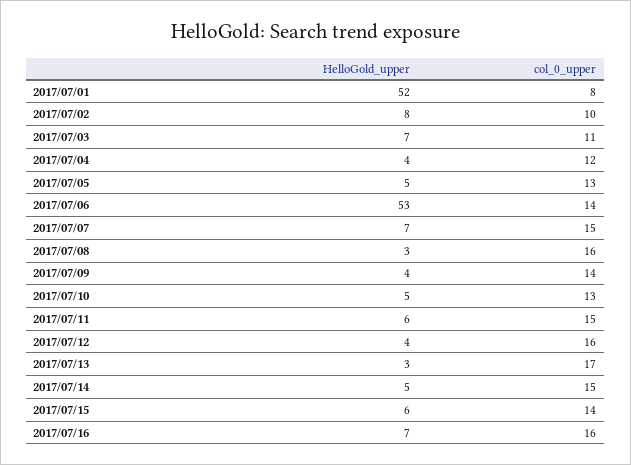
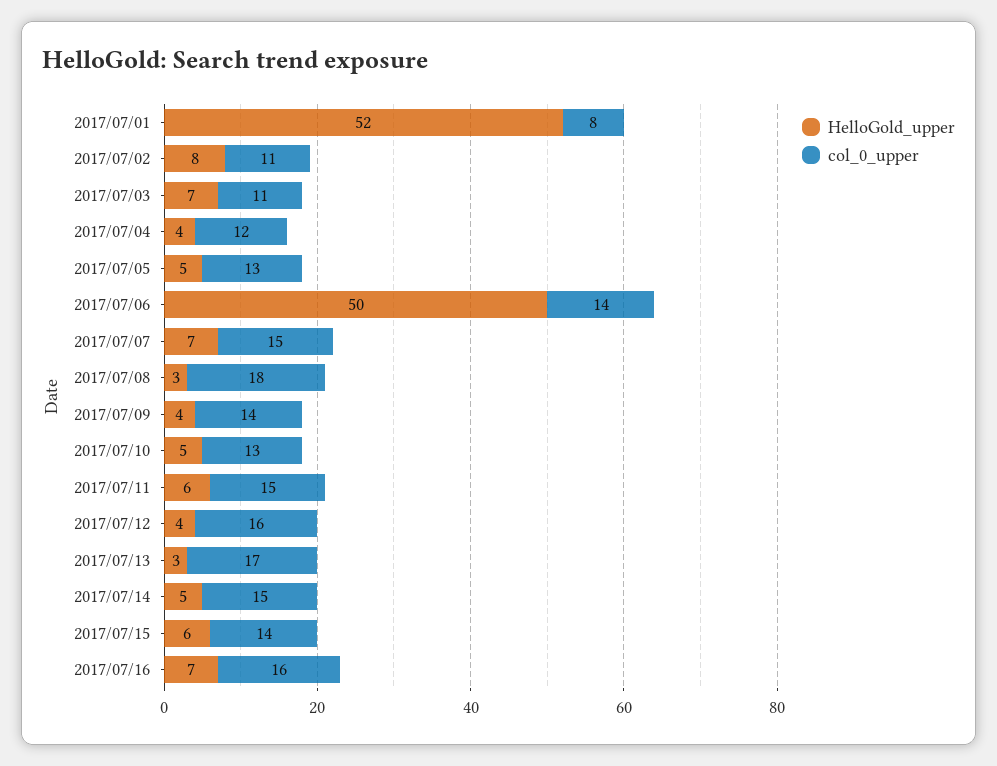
  {
    "HelloGold_upper": {
      "2017/07/01": 52,
      "2017/07/02": 8,
      "2017/07/03": 7,
      "2017/07/04": 4,
      "2017/07/05": 5,
-     "2017/07/06": 53,
+     "2017/07/06": 50,
      "2017/07/07": 7,
      "2017/07/08": 3,
      "2017/07/09": 4,
      "2017/07/10": 5,
      "2017/07/11": 6,
      "2017/07/12": 4,
      "2017/07/13": 3,
      "2017/07/14": 5,
      "2017/07/15": 6,
      "2017/07/16": 7
    },
    "col_0_upper": {
      "2017/07/01": 8,
-     "2017/07/02": 10,
+     "2017/07/02": 11,
      "2017/07/03": 11,
      "2017/07/04": 12,
      "2017/07/05": 13,
      "2017/07/06": 14,
      "2017/07/07": 15,
-     "2017/07/08": 16,
+     "2017/07/08": 18,
      "2017/07/09": 14,
      "2017/07/10": 13,
      "2017/07/11": 15,
      "2017/07/12": 16,
      "2017/07/13": 17,
      "2017/07/14": 15,
      "2017/07/15": 14,
      "2017/07/16": 16
    }
  }

